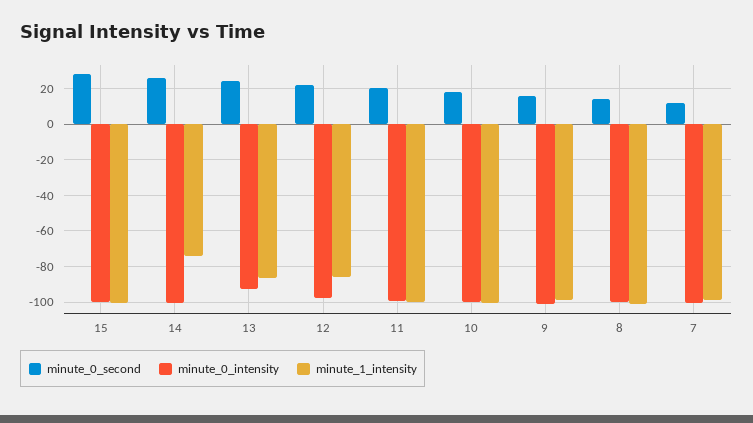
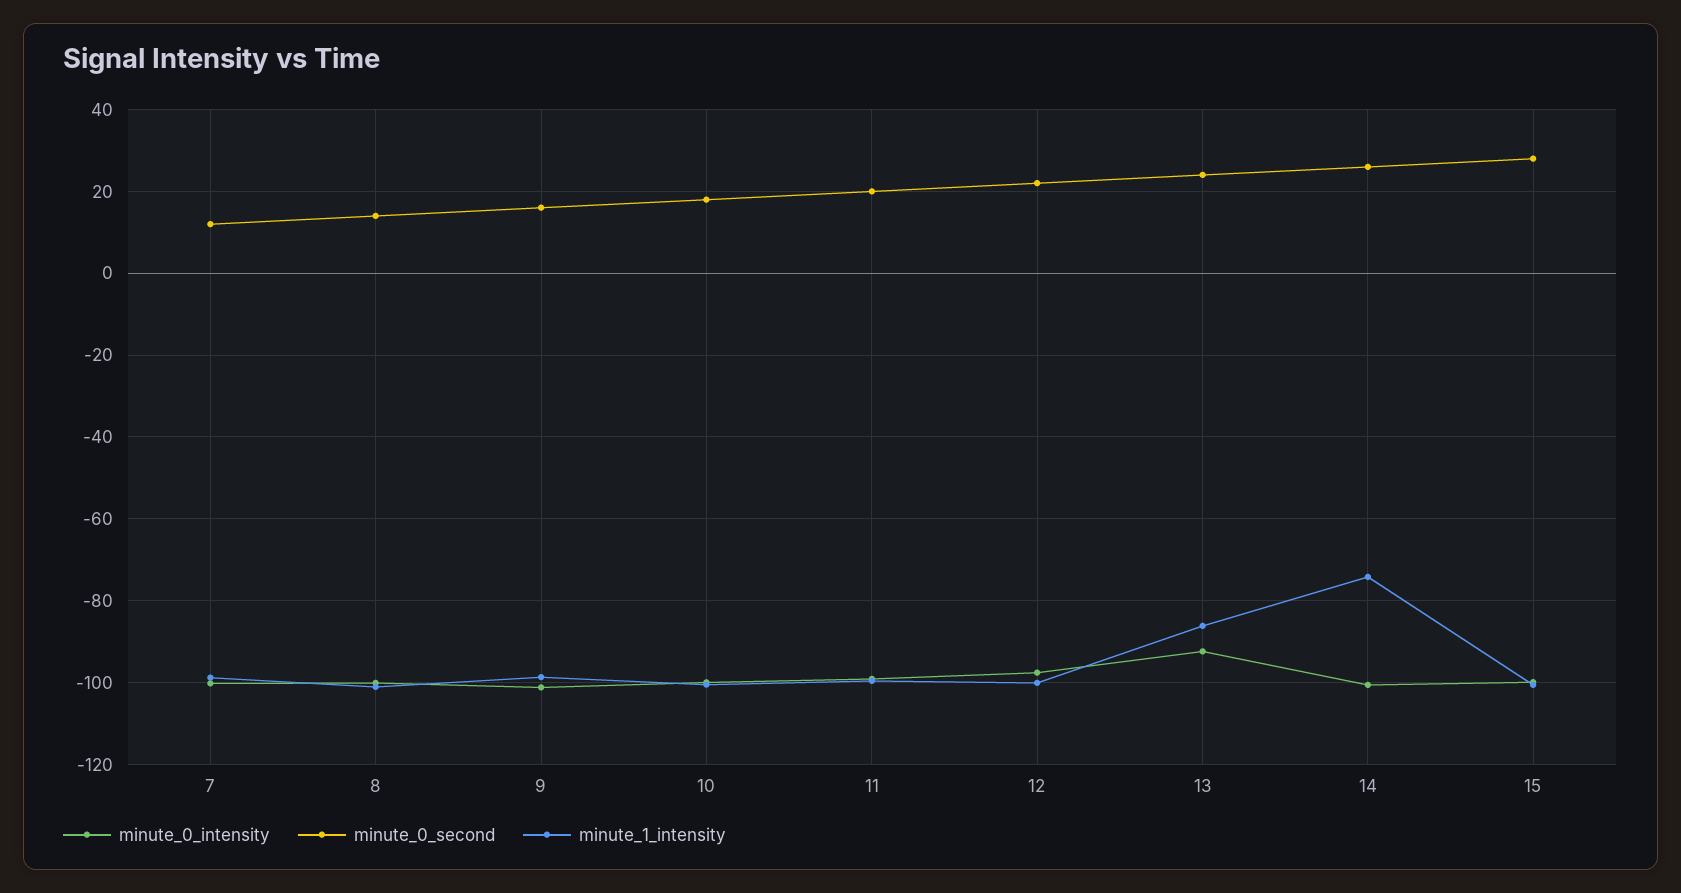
  {
    "minute_0_second": {
      "15": 28,
      "14": 26,
      "13": 24,
      "12": 22,
      "11": 20,
      "10": 18,
      "9": 16,
      "8": 14,
      "7": 12
    },
    "minute_0_intensity": {
      "15": -100,
      "14": -100,
      "13": -92,
      "12": -98,
      "11": -100,
      "10": -100,
      "9": -102,
      "8": -100,
      "7": -100
    },
    "minute_1_intensity": {
      "15": -100,
      "14": -74,
      "13": -86,
-     "12": -85,
+     "12": -100,
      "11": -100,
      "10": -100,
      "9": -98,
      "8": -102,
      "7": -98
    }
  }

